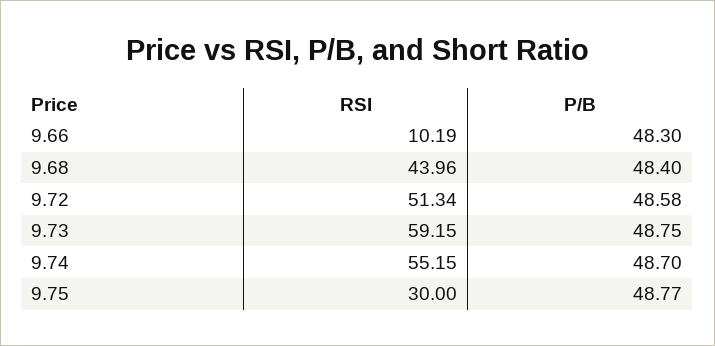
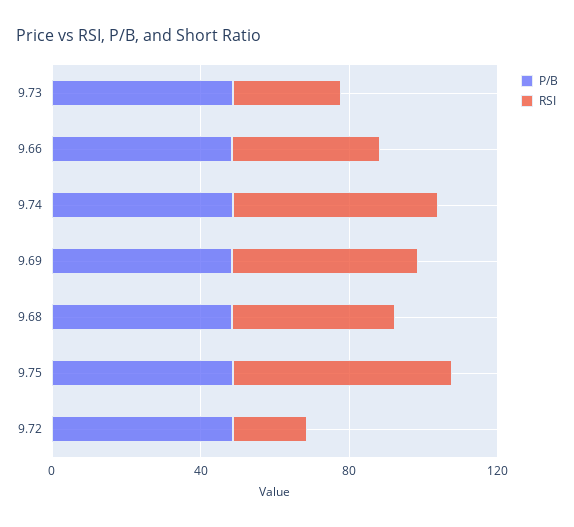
  {
    "RSI": {
-     "9.66": 10.19,
+     "9.66": 40,
      "9.68": 43.96,
-     "9.72": 51.34,
+     "9.72": 20,
-     "9.73": 59.15,
+     "9.73": 30,
      "9.74": 55.15,
-     "9.75": 30
+     "9.75": 60,
+     "9.69": 50
    },
    "P/B": {
      "9.66": 48.3,
      "9.68": 48.4,
      "9.72": 48.58,
      "9.73": 48.75,
      "9.74": 48.7,
-     "9.75": 48.77
+     "9.75": 48.77,
+     "9.69": 50
    }
  }

